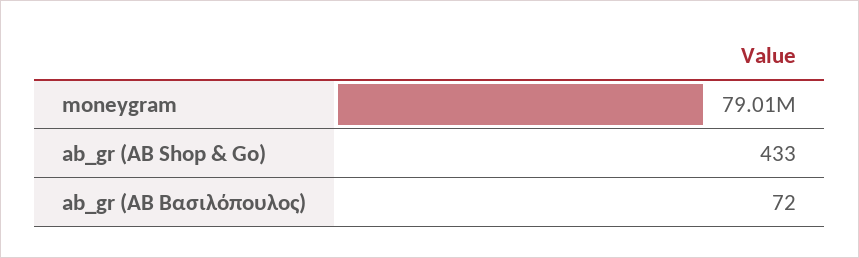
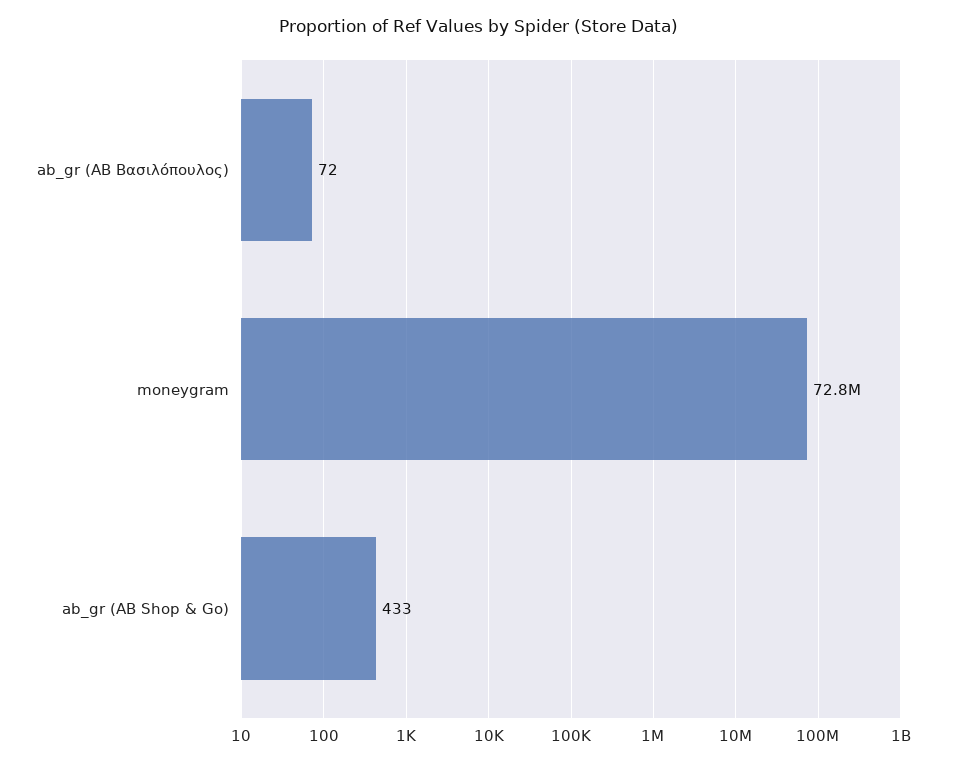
  {
-   "moneygram": 79010000,
+   "moneygram": 72800000,
    "ab_gr (AB Shop & Go)": 433,
    "ab_gr (ΑΒ Βασιλόπουλος)": 72
  }

